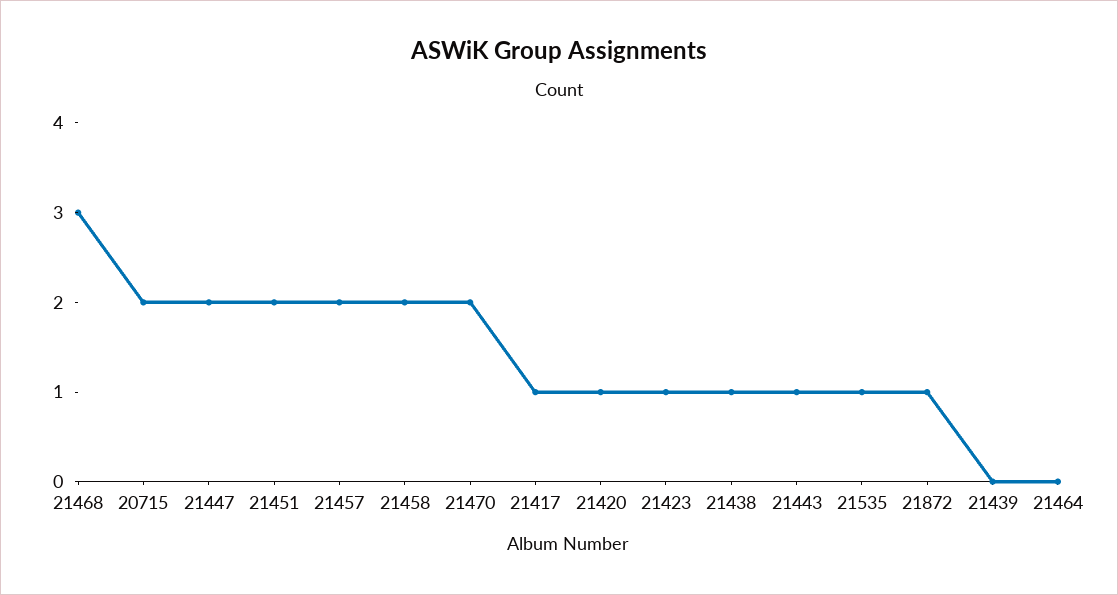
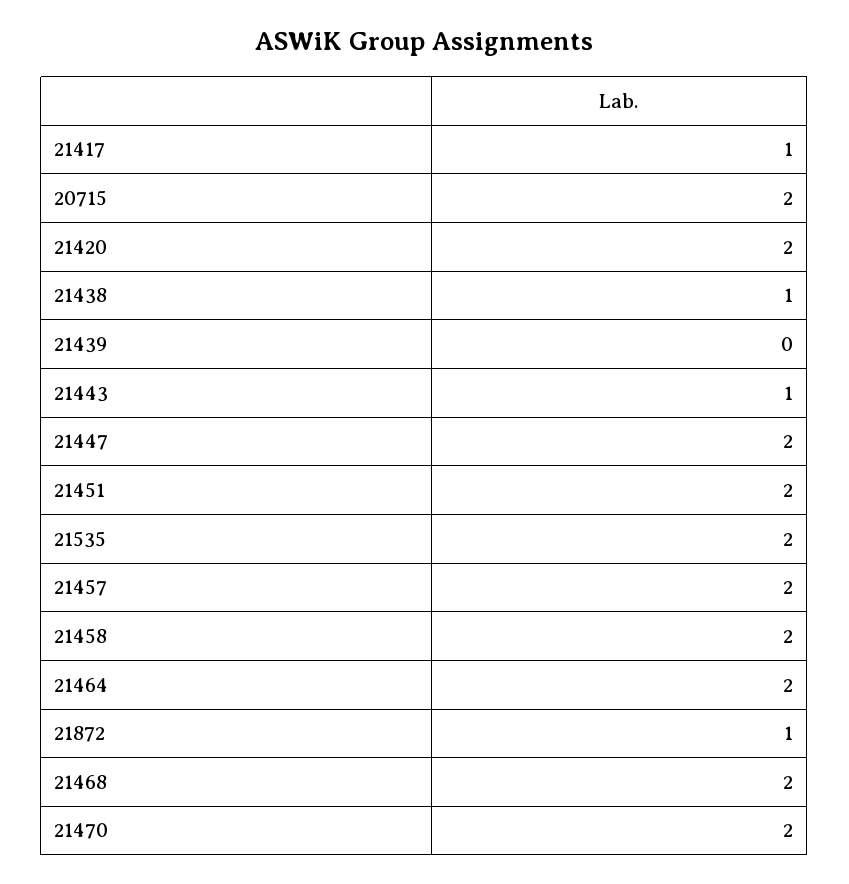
  {
-   "21468": 3,
+   "21468": 2,
    "20715": 2,
    "21447": 2,
    "21451": 2,
    "21457": 2,
    "21458": 2,
    "21470": 2,
    "21417": 1,
-   "21420": 1,
+   "21420": 2,
-   "21423": 1,
    "21438": 1,
    "21443": 1,
-   "21535": 1,
+   "21535": 2,
    "21872": 1,
    "21439": 0,
-   "21464": 0
+   "21464": 2
  }

